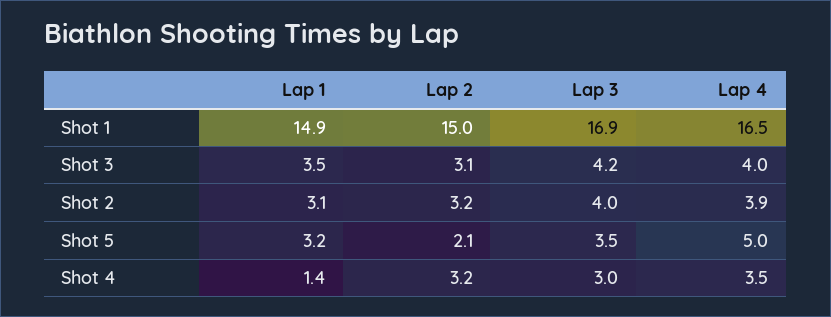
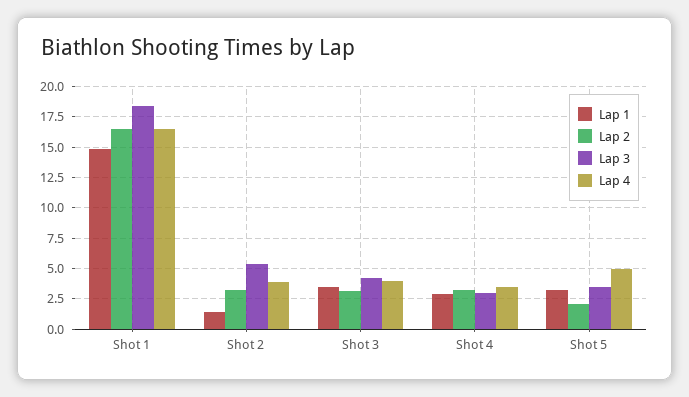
  {
    "Lap 1": {
      "Shot 1": 14.9,
      "Shot 3": 3.5,
-     "Shot 2": 3.1,
+     "Shot 2": 1.5,
      "Shot 5": 3.2,
-     "Shot 4": 1.4
+     "Shot 4": 3
    },
    "Lap 2": {
-     "Shot 1": 15,
+     "Shot 1": 16.5,
      "Shot 3": 3.1,
      "Shot 2": 3.2,
      "Shot 5": 2.1,
      "Shot 4": 3.2
    },
    "Lap 3": {
-     "Shot 1": 16.9,
+     "Shot 1": 18.5,
      "Shot 3": 4.2,
-     "Shot 2": 4,
+     "Shot 2": 5.5,
      "Shot 5": 3.5,
      "Shot 4": 3
    },
    "Lap 4": {
      "Shot 1": 16.5,
      "Shot 3": 4,
      "Shot 2": 3.9,
      "Shot 5": 5,
      "Shot 4": 3.5
    }
  }

